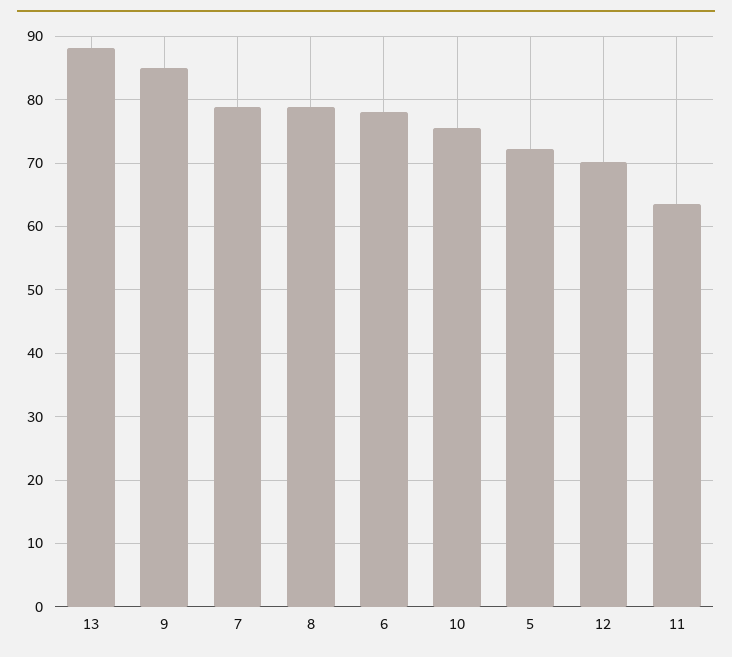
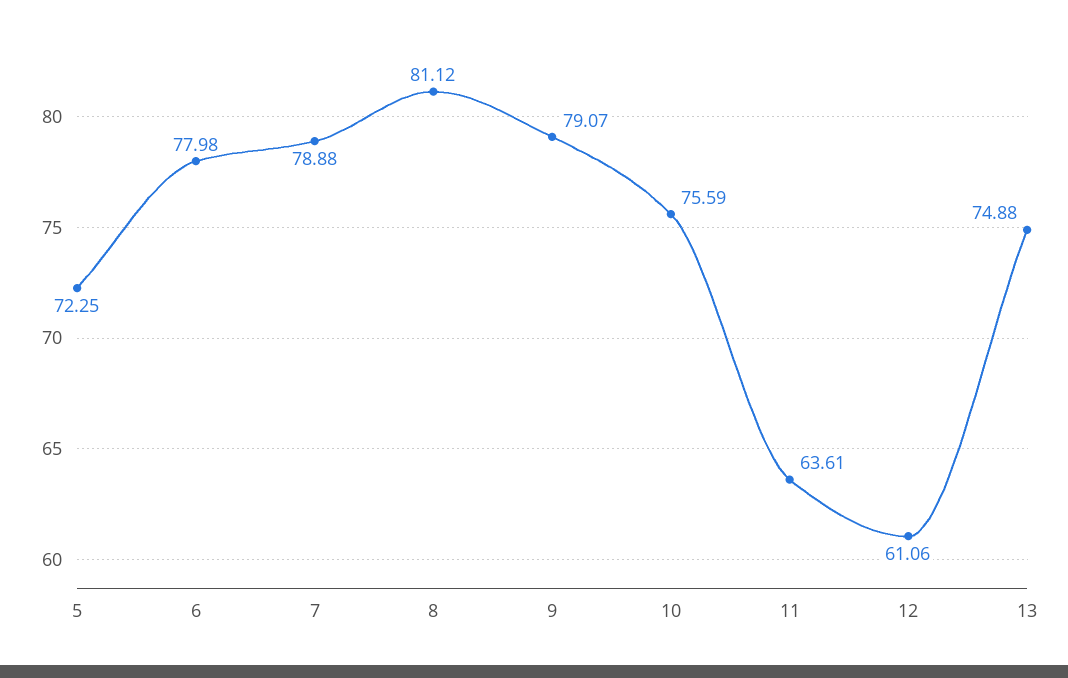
  {
-   "13": 88,
+   "13": 74.88,
-   "9": 85,
+   "9": 79.07,
    "7": 78.88,
-   "8": 79,
+   "8": 81.12,
    "6": 77.98,
    "10": 75.59,
    "5": 72.25,
-   "12": 70,
+   "12": 61.06,
    "11": 63.61
  }

